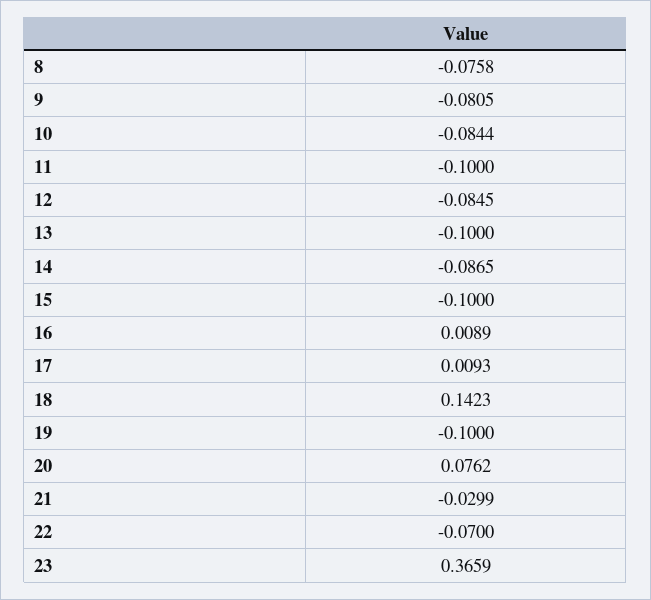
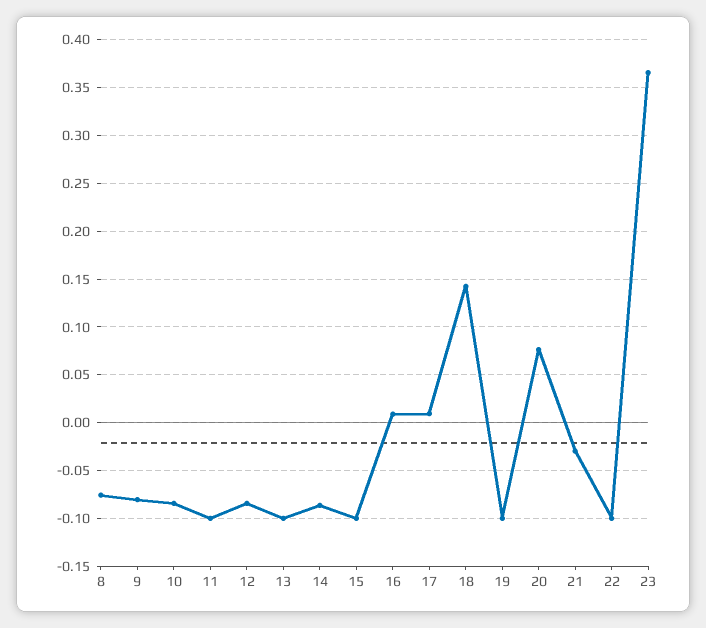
  {
    "8": -0.0758,
    "9": -0.0805,
    "10": -0.0844,
    "11": -0.1,
    "12": -0.0845,
    "13": -0.1,
    "14": -0.0865,
    "15": -0.1,
    "16": 0.0089,
    "17": 0.0093,
    "18": 0.1423,
    "19": -0.1,
    "20": 0.0762,
    "21": -0.0299,
-   "22": -0.07,
+   "22": -0.1,
    "23": 0.3659
  }

